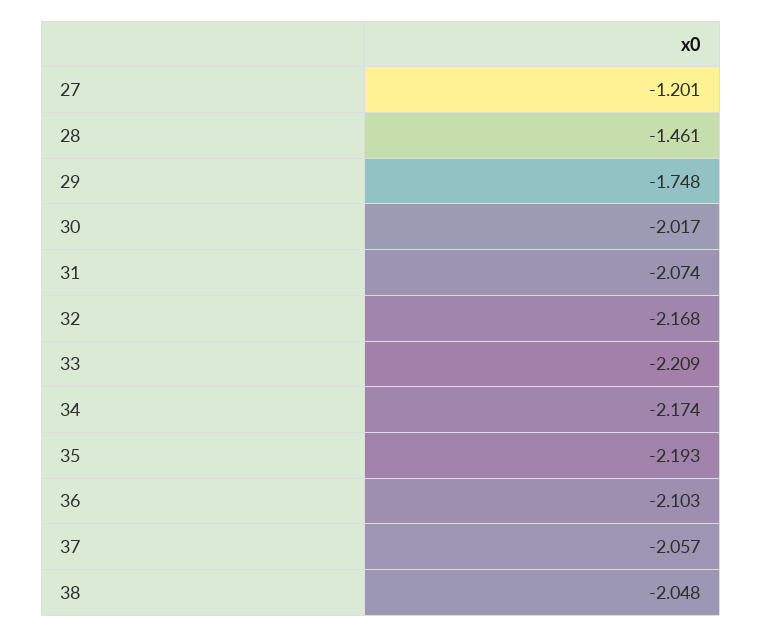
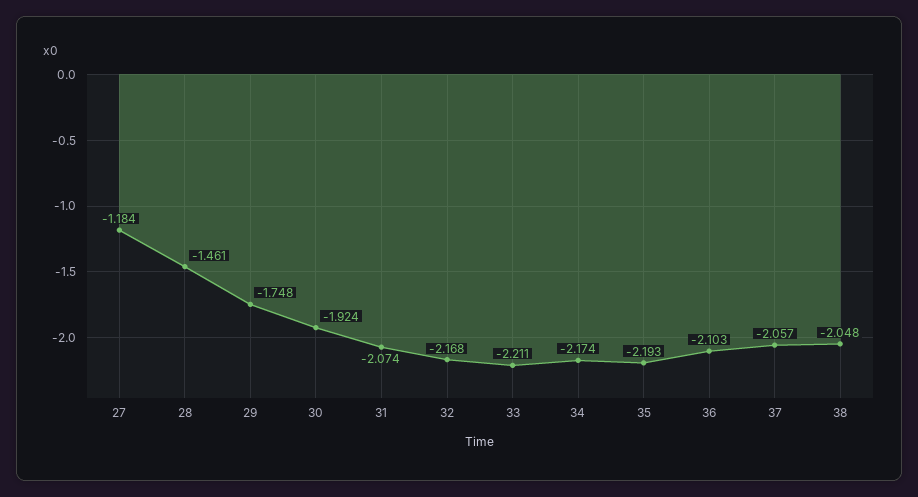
  {
-   "27": -1.201,
+   "27": -1.184,
    "28": -1.461,
    "29": -1.748,
-   "30": -2.017,
+   "30": -1.924,
    "31": -2.074,
    "32": -2.168,
-   "33": -2.209,
+   "33": -2.211,
    "34": -2.174,
    "35": -2.193,
    "36": -2.103,
    "37": -2.057,
    "38": -2.048
  }

